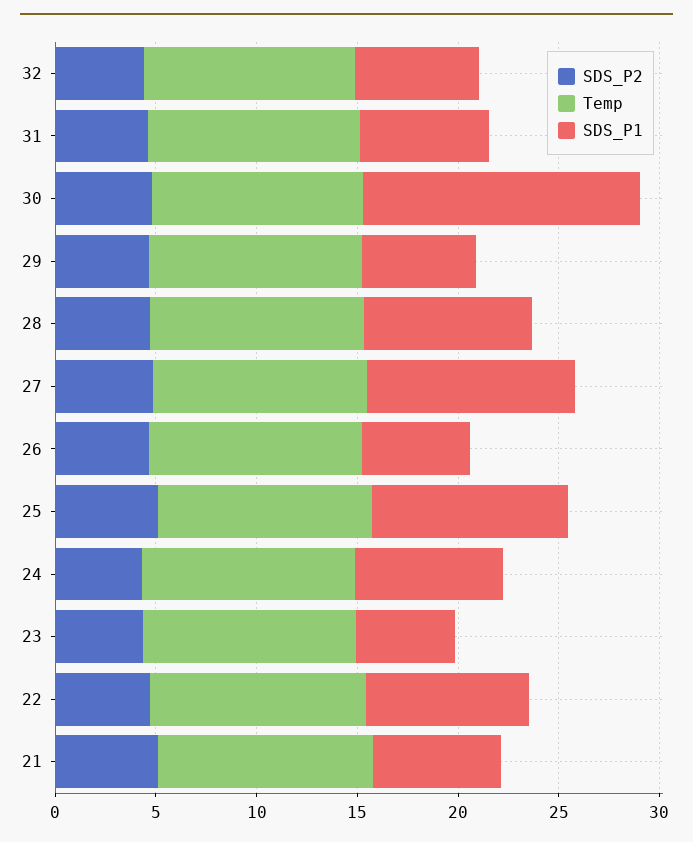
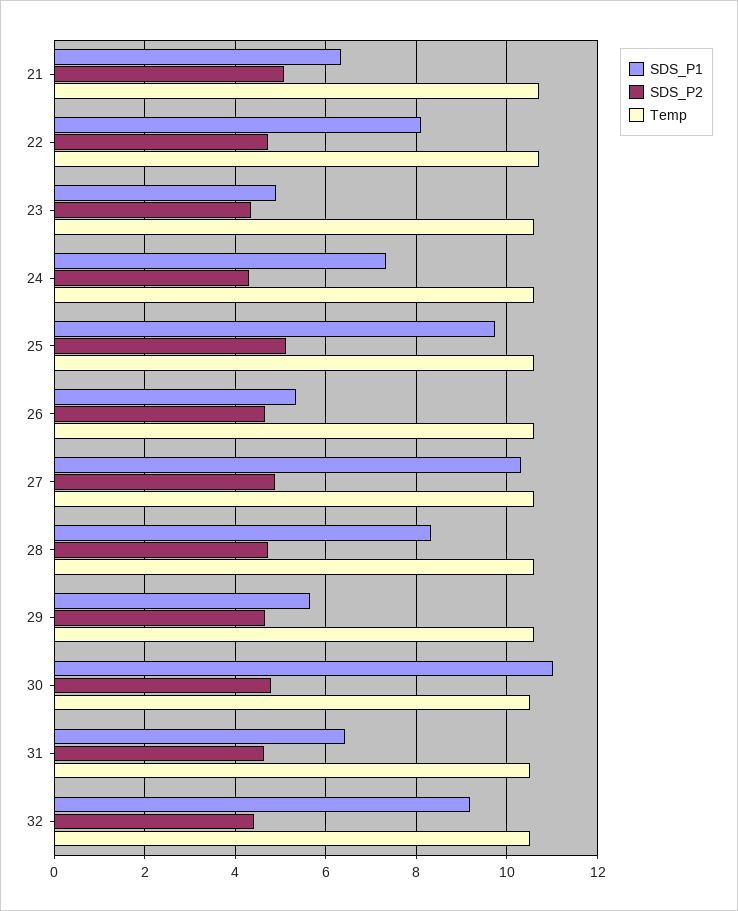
  {
    "SDS_P2": {
      "32": 4.4,
      "31": 4.6,
      "30": 4.8,
      "29": 4.6,
      "28": 4.8,
      "27": 4.8,
      "26": 4.6,
      "25": 5.2,
      "24": 4.4,
      "23": 4.4,
      "22": 4.8,
      "21": 5
    },
    "Temp": {
      "32": 10.6,
      "31": 10.6,
      "30": 10.6,
      "29": 10.6,
      "28": 10.6,
      "27": 10.6,
      "26": 10.6,
      "25": 10.6,
      "24": 10.6,
      "23": 10.6,
      "22": 10.8,
      "21": 10.8
    },
    "SDS_P1": {
-     "32": 6,
+     "32": 9.2,
      "31": 6.4,
-     "30": 14,
+     "30": 11,
      "29": 5.6,
      "28": 8.4,
      "27": 10.4,
      "26": 5.4,
      "25": 9.8,
      "24": 7.4,
      "23": 5,
      "22": 8.2,
      "21": 6.4
    }
  }

